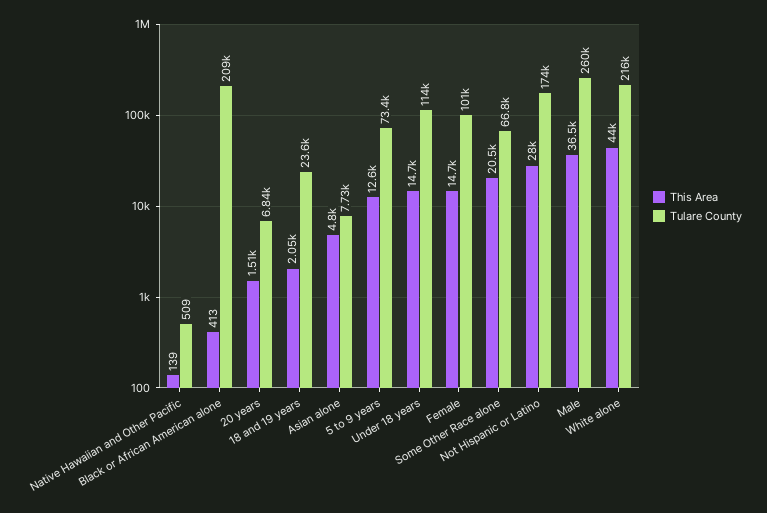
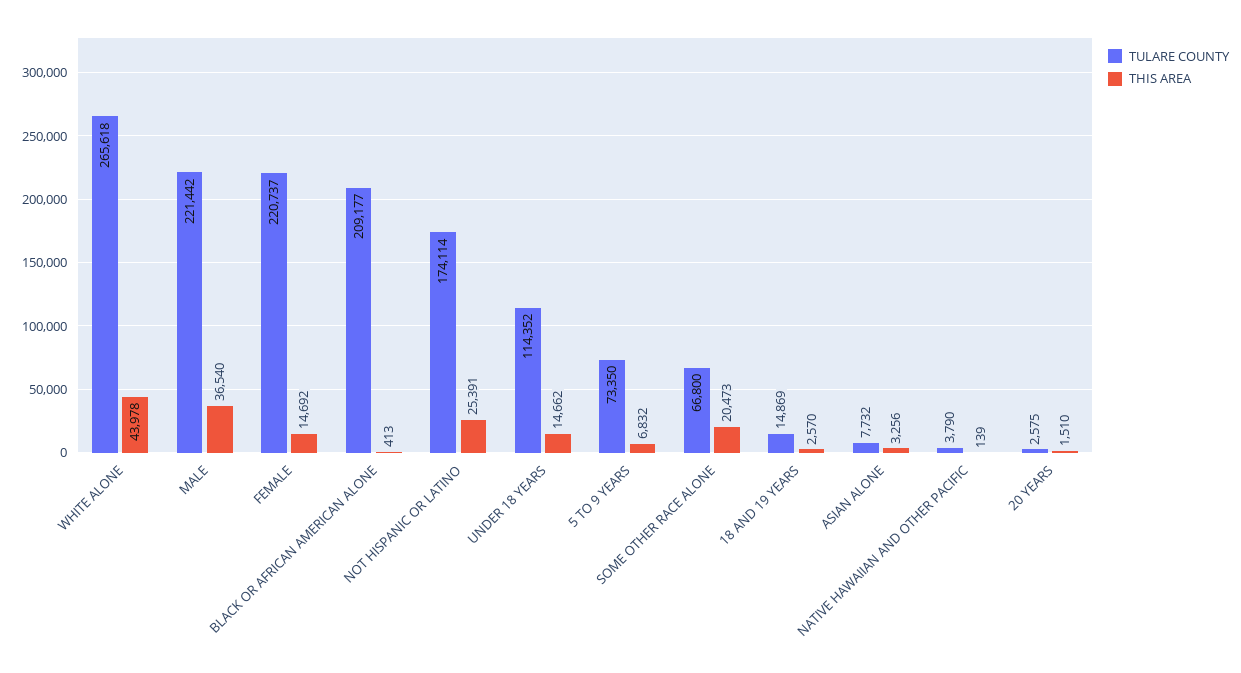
  {
    "This Area": {
      "Native Hawaiian and Other Pacific": 139,
      "Black or African American alone": 413,
      "20 years": 1510,
-     "18 and 19 years": 2050,
+     "18 and 19 years": 2570,
-     "Asian alone": 4800,
+     "Asian alone": 3256,
-     "5 to 9 years": 12600,
+     "5 to 9 years": 6832,
      "Under 18 years": 14662,
      "Female": 14692,
      "Some Other Race alone": 20473,
-     "Not Hispanic or Latino": 28000,
+     "Not Hispanic or Latino": 25391,
      "Male": 36540,
      "White alone": 43978
    },
    "Tulare County": {
-     "Native Hawaiian and Other Pacific": 509,
+     "Native Hawaiian and Other Pacific": 3790,
      "Black or African American alone": 209177,
-     "20 years": 6840,
+     "20 years": 2575,
-     "18 and 19 years": 23600,
+     "18 and 19 years": 14869,
      "Asian alone": 7732,
      "5 to 9 years": 73350,
      "Under 18 years": 114352,
-     "Female": 101000,
+     "Female": 220737,
      "Some Other Race alone": 66800,
      "Not Hispanic or Latino": 174114,
-     "Male": 260000,
+     "Male": 221442,
-     "White alone": 216000
+     "White alone": 265618
    }
  }

